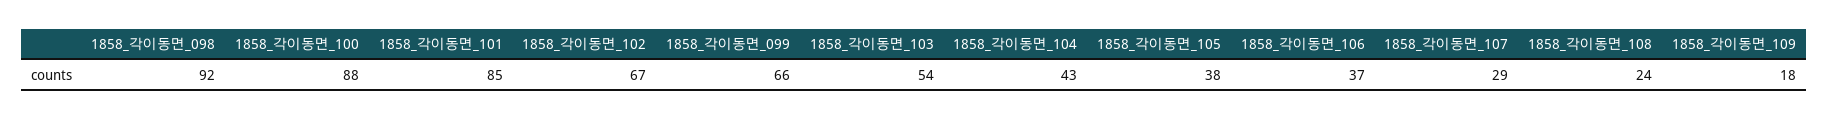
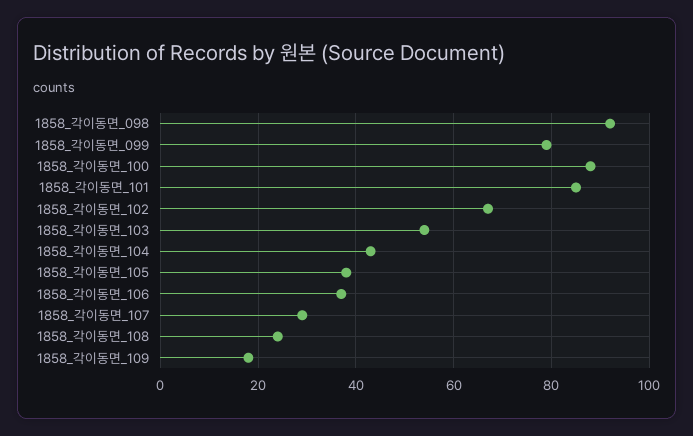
  {
    "1858_각이동면_098": 92,
    "1858_각이동면_100": 88,
    "1858_각이동면_101": 85,
    "1858_각이동면_102": 67,
-   "1858_각이동면_099": 66,
+   "1858_각이동면_099": 80,
    "1858_각이동면_103": 54,
    "1858_각이동면_104": 43,
    "1858_각이동면_105": 38,
    "1858_각이동면_106": 37,
    "1858_각이동면_107": 29,
    "1858_각이동면_108": 24,
    "1858_각이동면_109": 18
  }

